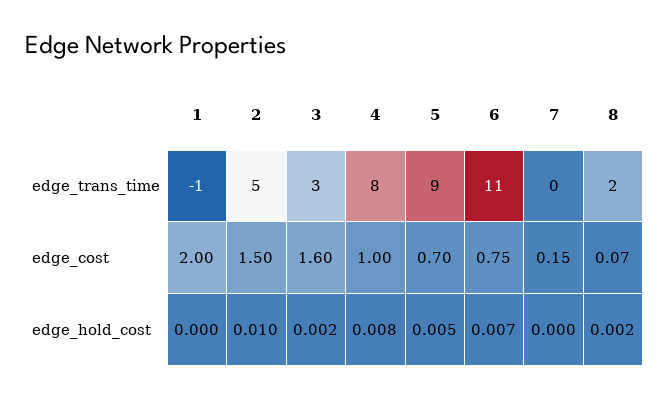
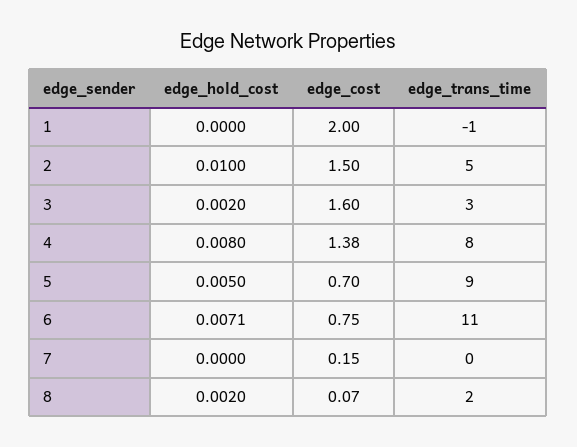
  {
    "1": {
      "edge_trans_time": -1,
      "edge_cost": 2,
      "edge_hold_cost": 0
    },
    "2": {
      "edge_trans_time": 5,
      "edge_cost": 1.5,
      "edge_hold_cost": 0.01
    },
    "3": {
      "edge_trans_time": 3,
      "edge_cost": 1.6,
      "edge_hold_cost": 0.002
    },
    "4": {
      "edge_trans_time": 8,
-     "edge_cost": 1,
+     "edge_cost": 1.38,
      "edge_hold_cost": 0.008
    },
    "5": {
      "edge_trans_time": 9,
      "edge_cost": 0.7,
      "edge_hold_cost": 0.005
    },
    "6": {
      "edge_trans_time": 11,
      "edge_cost": 0.75,
-     "edge_hold_cost": 0.007
+     "edge_hold_cost": 0.0071
    },
    "7": {
      "edge_trans_time": 0,
      "edge_cost": 0.15,
      "edge_hold_cost": 0
    },
    "8": {
      "edge_trans_time": 2,
      "edge_cost": 0.07,
      "edge_hold_cost": 0.002
    }
  }

